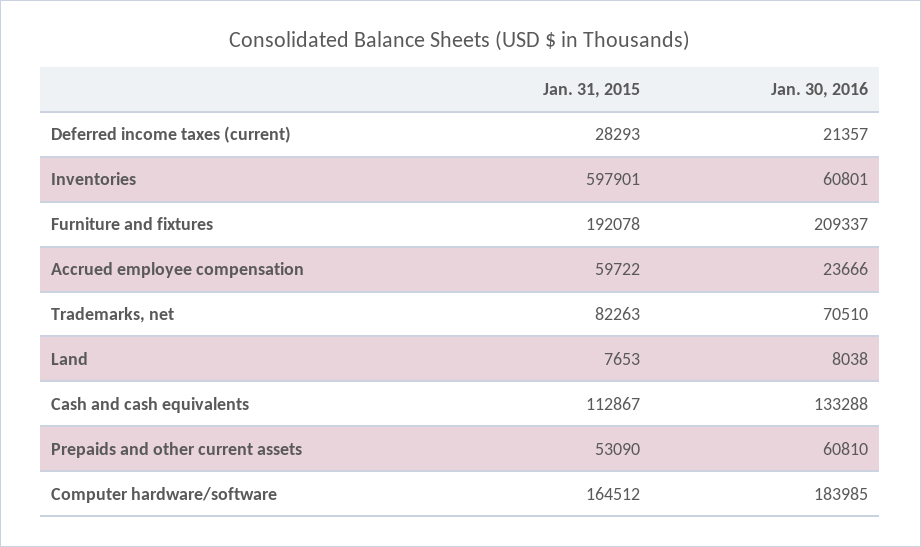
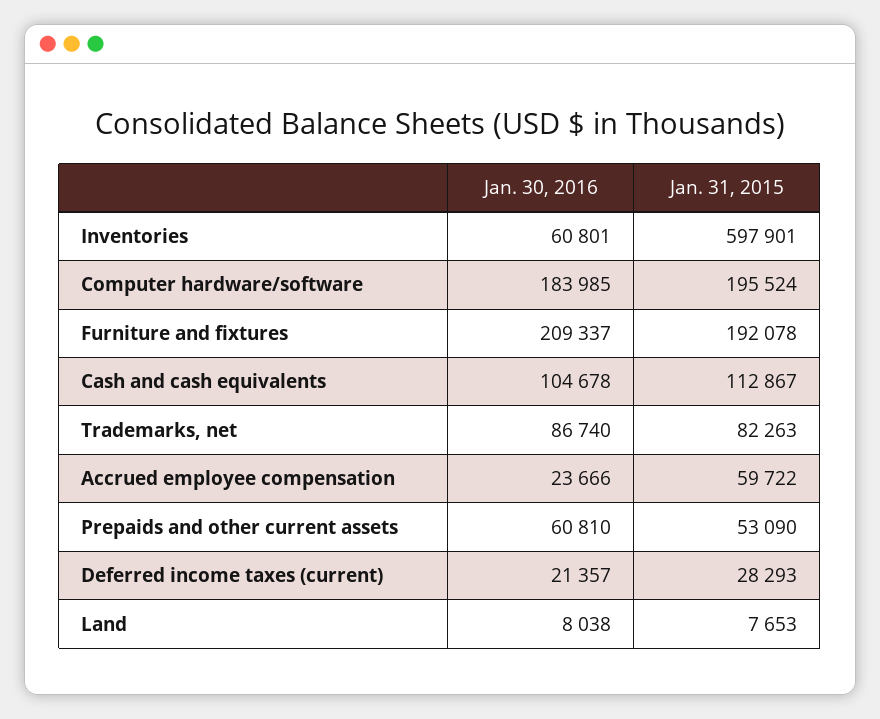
  {
    "Jan. 31, 2015": {
      "Deferred income taxes (current)": 28293,
      "Inventories": 597901,
      "Furniture and fixtures": 192078,
      "Accrued employee compensation": 59722,
      "Trademarks, net": 82263,
      "Land": 7653,
      "Cash and cash equivalents": 112867,
      "Prepaids and other current assets": 53090,
-     "Computer hardware/software": 164512
+     "Computer hardware/software": 195524
    },
    "Jan. 30, 2016": {
      "Deferred income taxes (current)": 21357,
      "Inventories": 60801,
      "Furniture and fixtures": 209337,
      "Accrued employee compensation": 23666,
-     "Trademarks, net": 70510,
+     "Trademarks, net": 86740,
      "Land": 8038,
-     "Cash and cash equivalents": 133288,
+     "Cash and cash equivalents": 104678,
      "Prepaids and other current assets": 60810,
      "Computer hardware/software": 183985
    }
  }

